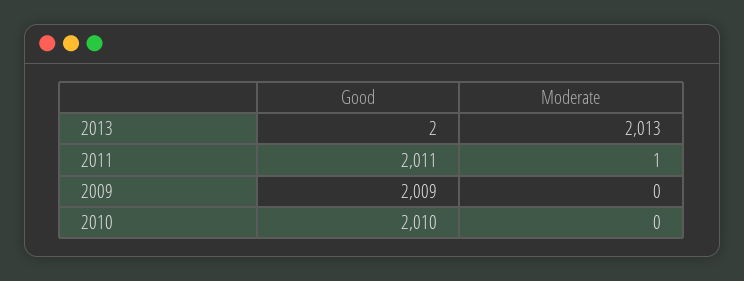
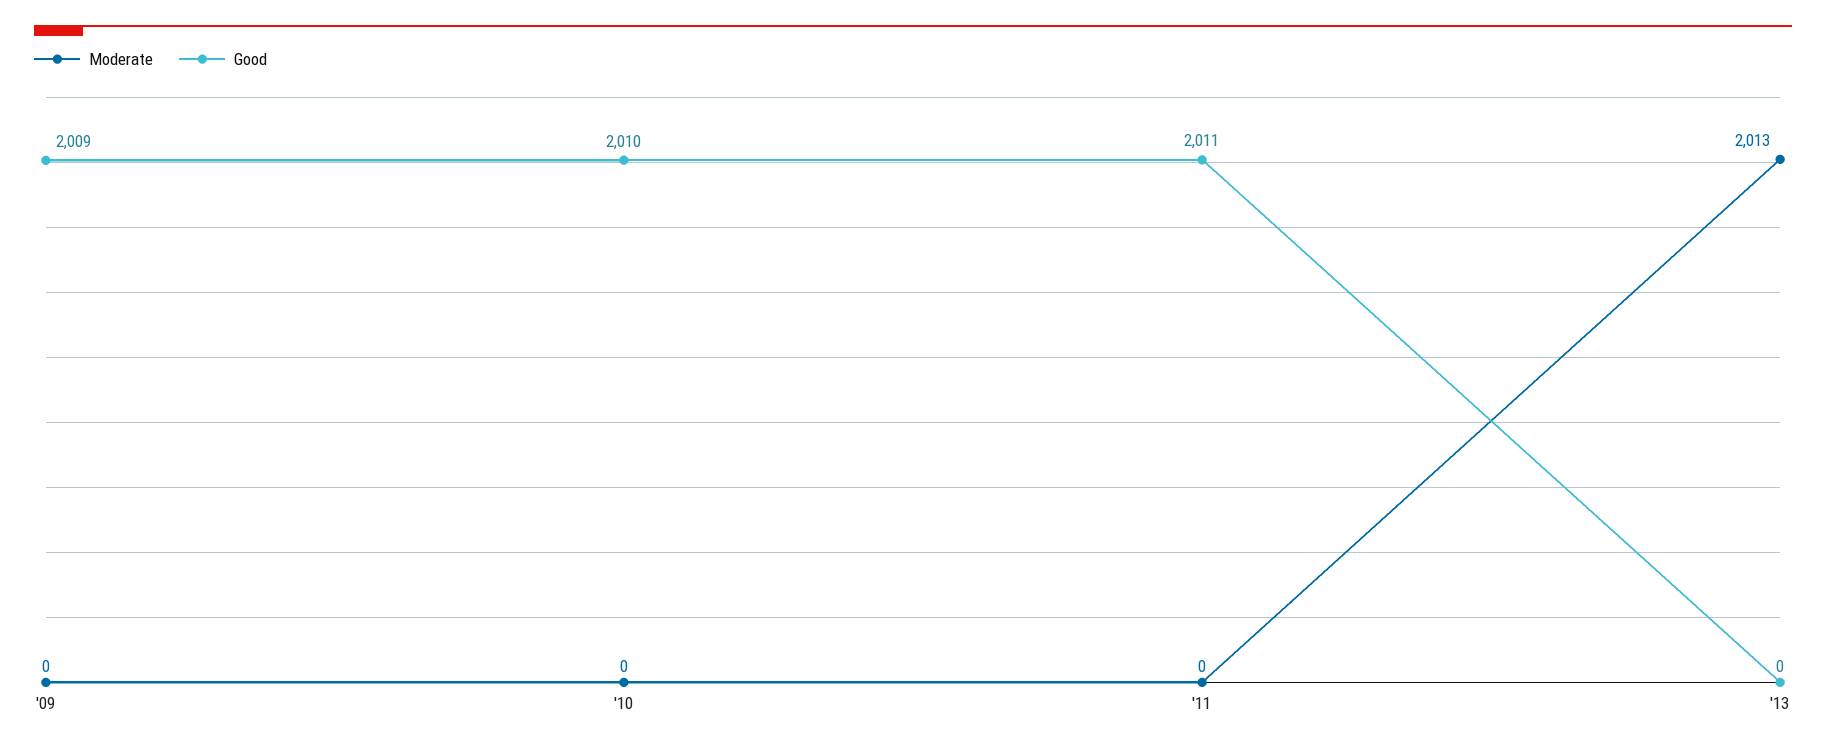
  {
    "Good": {
-     "2013": 2,
+     "2013": 0,
      "2011": 2011,
      "2009": 2009,
      "2010": 2010
    },
    "Moderate": {
      "2013": 2013,
-     "2011": 1,
+     "2011": 0,
      "2009": 0,
      "2010": 0
    }
  }

